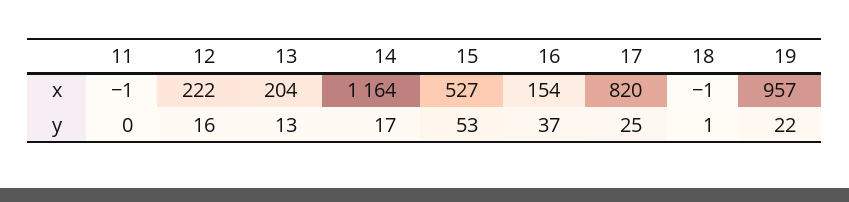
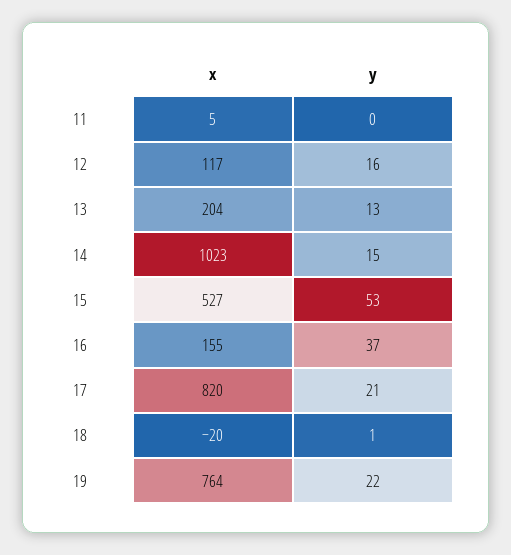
  {
    "11": {
-     "x": -1,
+     "x": 5,
      "y": 0
    },
    "12": {
-     "x": 222,
+     "x": 117,
      "y": 16
    },
    "13": {
      "x": 204,
      "y": 13
    },
    "14": {
-     "x": 1164,
+     "x": 1023,
-     "y": 17
+     "y": 15
    },
    "15": {
      "x": 527,
      "y": 53
    },
    "16": {
-     "x": 154,
+     "x": 155,
      "y": 37
    },
    "17": {
      "x": 820,
-     "y": 25
+     "y": 21
    },
    "18": {
-     "x": -1,
+     "x": -20,
      "y": 1
    },
    "19": {
-     "x": 957,
+     "x": 764,
      "y": 22
    }
  }

